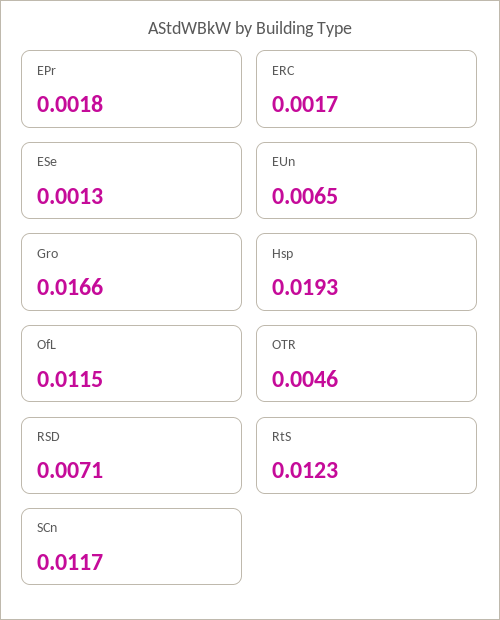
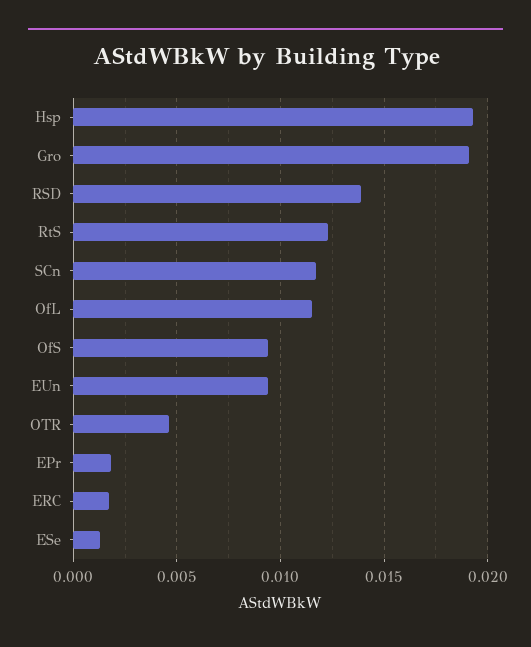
  {
    "EPr": 0.0018,
    "ERC": 0.0017,
    "ESe": 0.0013,
-   "EUn": 0.0065,
+   "EUn": 0.0095,
-   "Gro": 0.0166,
+   "Gro": 0.019,
    "Hsp": 0.0193,
    "OfL": 0.0115,
    "OTR": 0.0046,
-   "RSD": 0.0071,
+   "RSD": 0.014,
    "RtS": 0.0123,
-   "SCn": 0.0117
+   "SCn": 0.0117,
+   "OfS": 0.0095
  }

